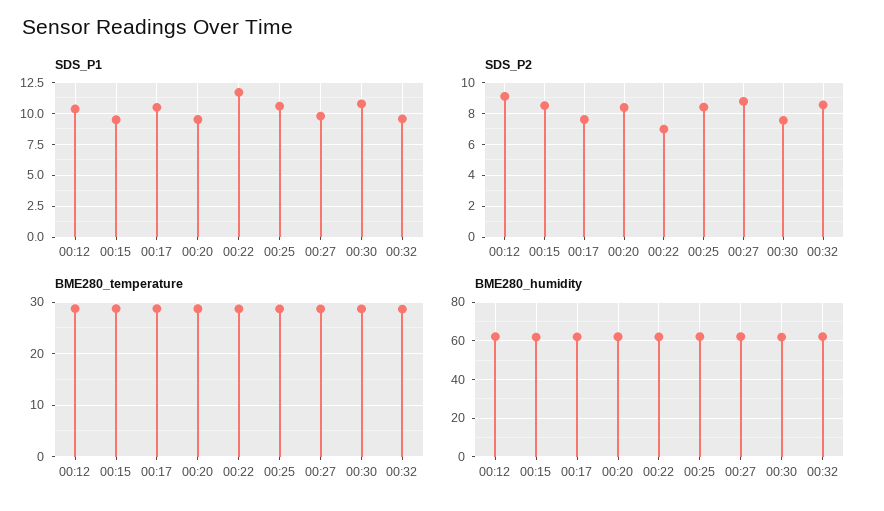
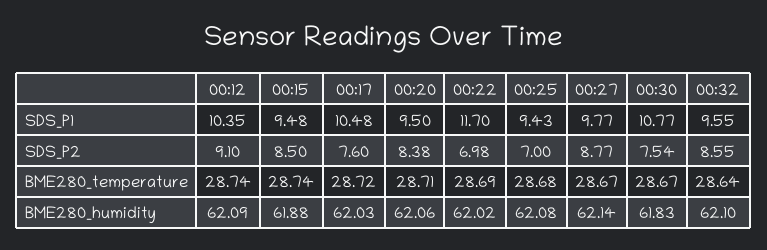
  {
    "SDS_P1": {
      "00:12": 10.35,
      "00:15": 9.48,
      "00:17": 10.48,
      "00:20": 9.5,
      "00:22": 11.7,
-     "00:25": 10.5,
+     "00:25": 9.43,
      "00:27": 9.77,
      "00:30": 10.77,
      "00:32": 9.55
    },
    "SDS_P2": {
      "00:12": 9.1,
      "00:15": 8.5,
      "00:17": 7.6,
      "00:20": 8.38,
      "00:22": 6.98,
-     "00:25": 8.5,
+     "00:25": 7,
      "00:27": 8.77,
      "00:30": 7.54,
      "00:32": 8.55
    },
    "BME280_temperature": {
      "00:12": 28.74,
      "00:15": 28.74,
      "00:17": 28.72,
      "00:20": 28.71,
      "00:22": 28.69,
      "00:25": 28.68,
      "00:27": 28.67,
      "00:30": 28.67,
      "00:32": 28.64
    },
    "BME280_humidity": {
      "00:12": 62.09,
      "00:15": 61.88,
      "00:17": 62.03,
      "00:20": 62.06,
      "00:22": 62.02,
      "00:25": 62.08,
      "00:27": 62.14,
      "00:30": 61.83,
      "00:32": 62.1
    }
  }

